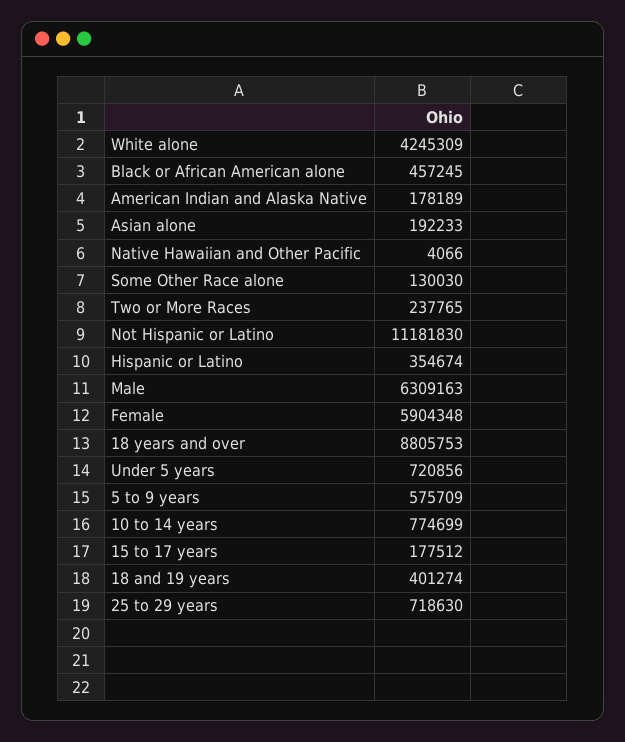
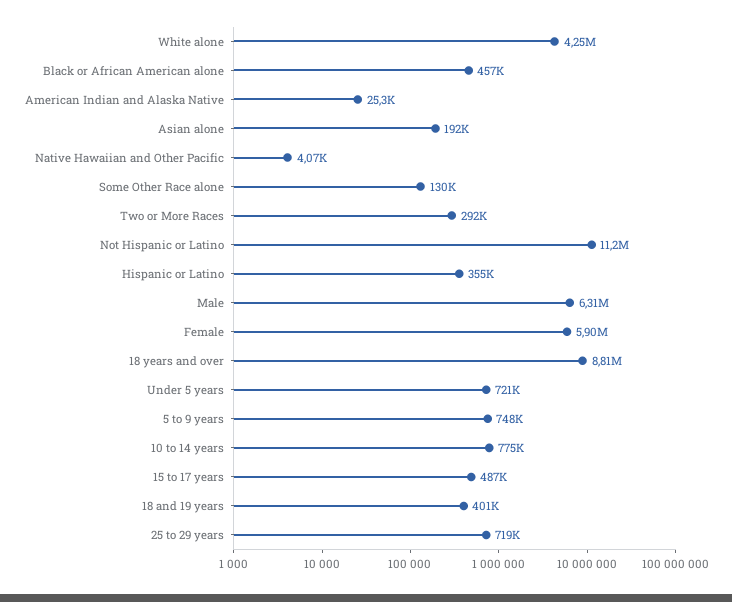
  {
    "White alone": 4245309,
    "Black or African American alone": 457245,
-   "American Indian and Alaska Native": 178189,
+   "American Indian and Alaska Native": 25300,
    "Asian alone": 192233,
    "Native Hawaiian and Other Pacific": 4066,
    "Some Other Race alone": 130030,
-   "Two or More Races": 237765,
+   "Two or More Races": 292000,
    "Not Hispanic or Latino": 11181830,
    "Hispanic or Latino": 354674,
    "Male": 6309163,
    "Female": 5904348,
    "18 years and over": 8805753,
    "Under 5 years": 720856,
-   "5 to 9 years": 575709,
+   "5 to 9 years": 748000,
    "10 to 14 years": 774699,
-   "15 to 17 years": 177512,
+   "15 to 17 years": 487000,
    "18 and 19 years": 401274,
    "25 to 29 years": 718630
  }

